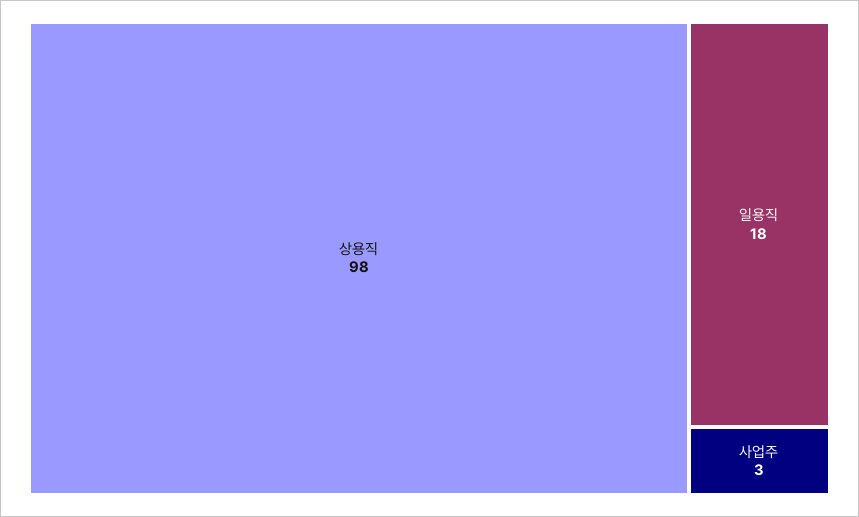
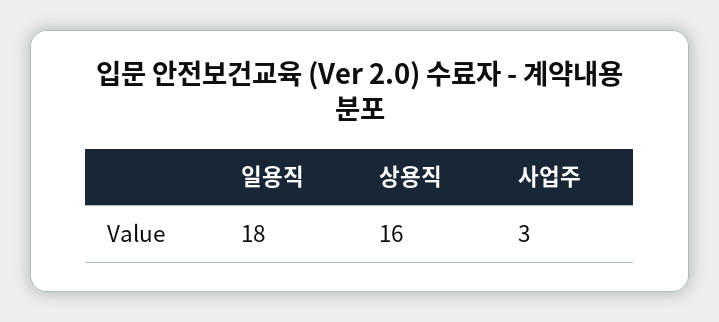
  {
-   "상용직": 98,
+   "상용직": 16,
    "일용직": 18,
    "사업주": 3
  }

